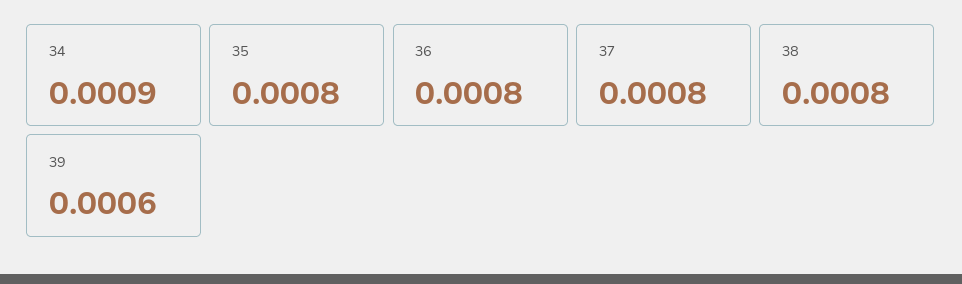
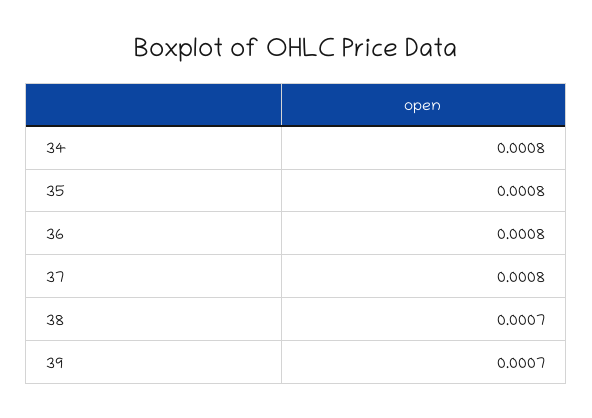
  {
-   "34": 0.0009,
+   "34": 0.0008,
    "35": 0.0008,
    "36": 0.0008,
    "37": 0.0008,
-   "38": 0.0008,
+   "38": 0.0007,
-   "39": 0.0006
+   "39": 0.0007
  }

